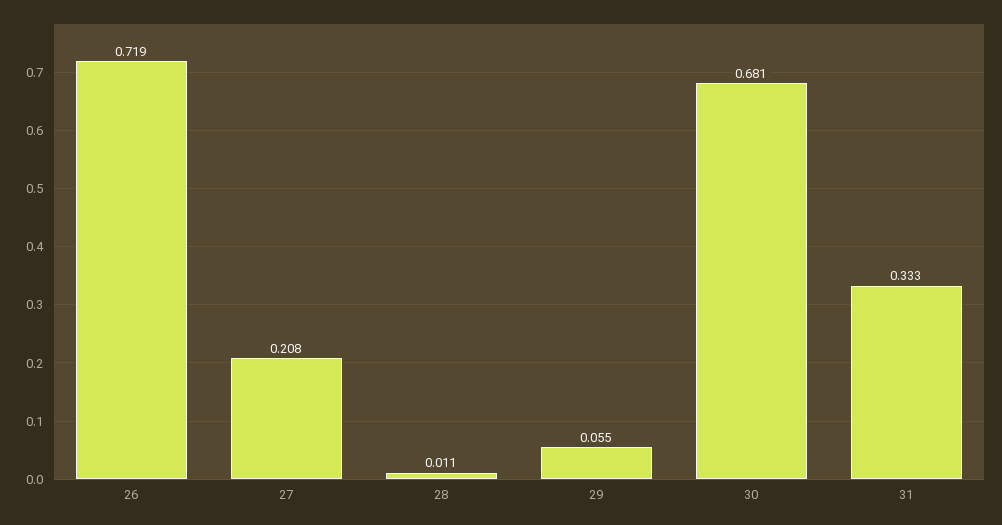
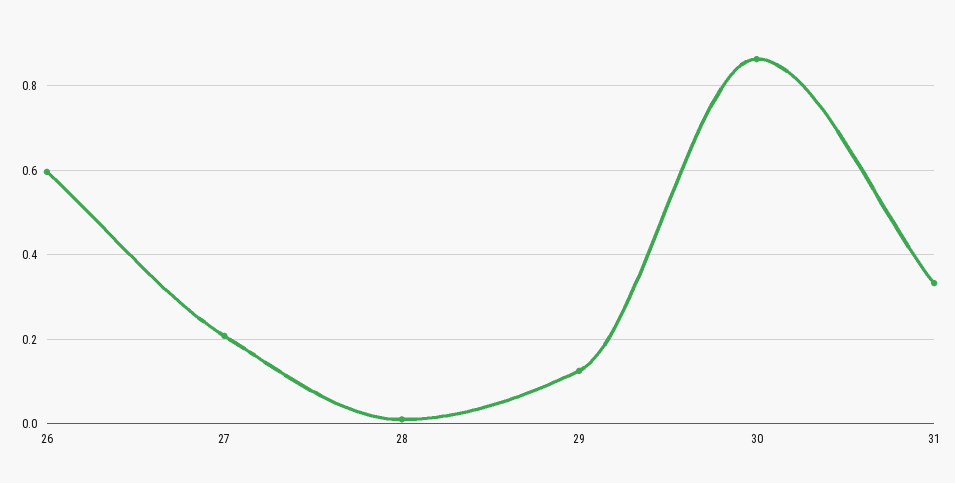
  {
-   "26": 0.719,
+   "26": 0.6,
    "27": 0.208,
    "28": 0.011,
-   "29": 0.055,
+   "29": 0.12,
-   "30": 0.681,
+   "30": 0.86,
    "31": 0.333
  }

